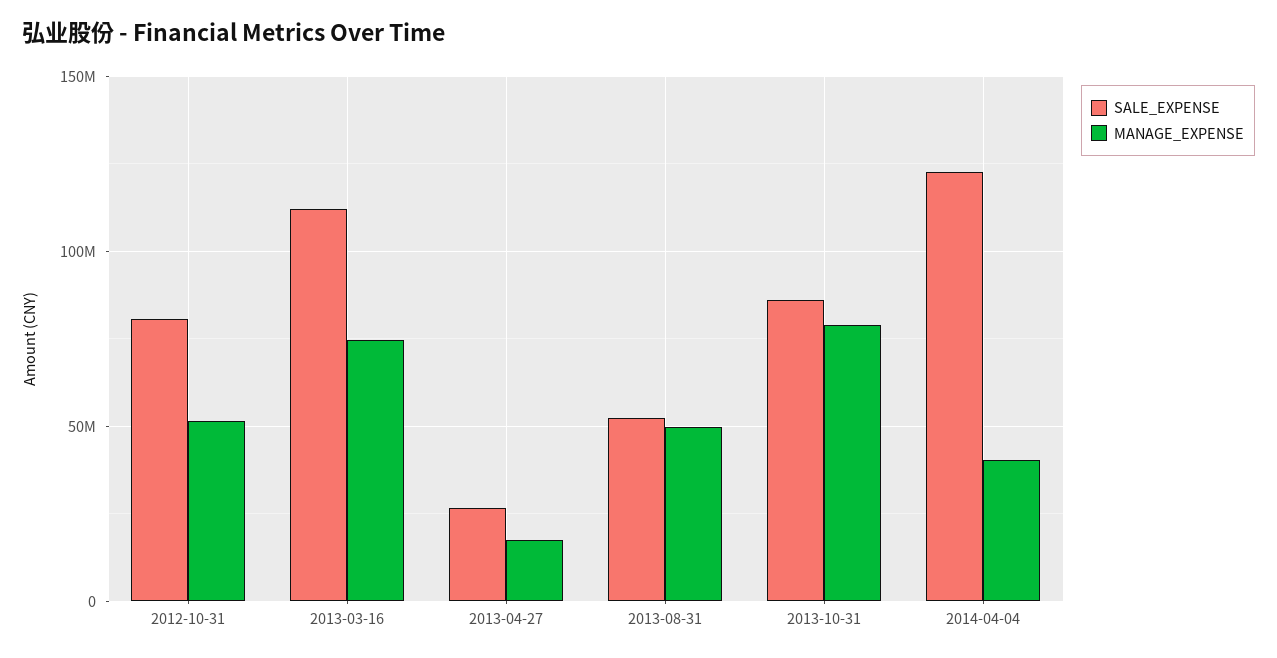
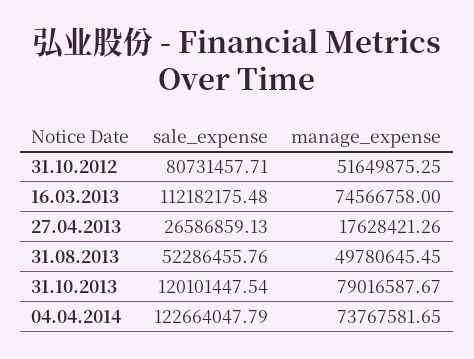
  {
    "SALE_EXPENSE": {
      "2012-10-31": 80731457.71,
      "2013-03-16": 112182175.48,
      "2013-04-27": 26586859.13,
      "2013-08-31": 52286455.76,
-     "2013-10-31": 85000000,
+     "2013-10-31": 120101447.54,
      "2014-04-04": 122664047.79
    },
    "MANAGE_EXPENSE": {
      "2012-10-31": 51649875.25,
      "2013-03-16": 74566758,
      "2013-04-27": 17628421.26,
      "2013-08-31": 49780645.45,
      "2013-10-31": 79016587.67,
-     "2014-04-04": 40000000
+     "2014-04-04": 73767581.65
    }
  }

